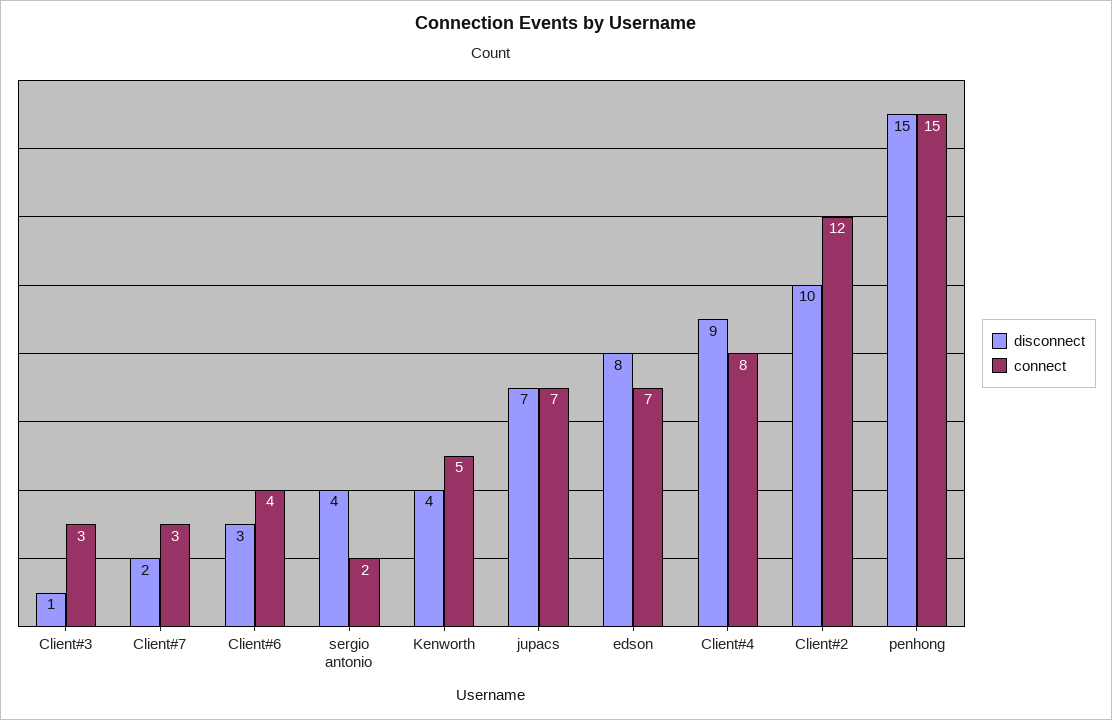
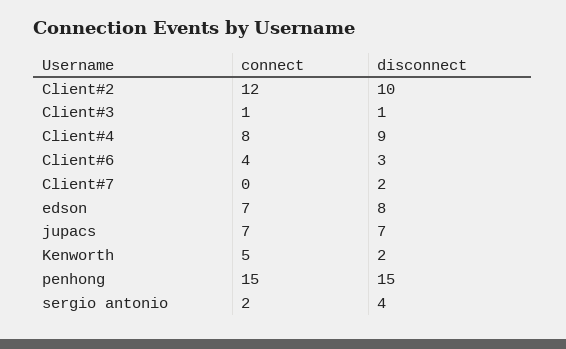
  {
    "disconnect": {
      "Client#3": 1,
      "Client#7": 2,
      "Client#6": 3,
      "sergio antonio": 4,
-     "Kenworth": 4,
+     "Kenworth": 2,
      "jupacs": 7,
      "edson": 8,
      "Client#4": 9,
      "Client#2": 10,
      "penhong": 15
    },
    "connect": {
-     "Client#3": 3,
+     "Client#3": 1,
-     "Client#7": 3,
+     "Client#7": 0,
      "Client#6": 4,
      "sergio antonio": 2,
      "Kenworth": 5,
      "jupacs": 7,
      "edson": 7,
      "Client#4": 8,
      "Client#2": 12,
      "penhong": 15
    }
  }

